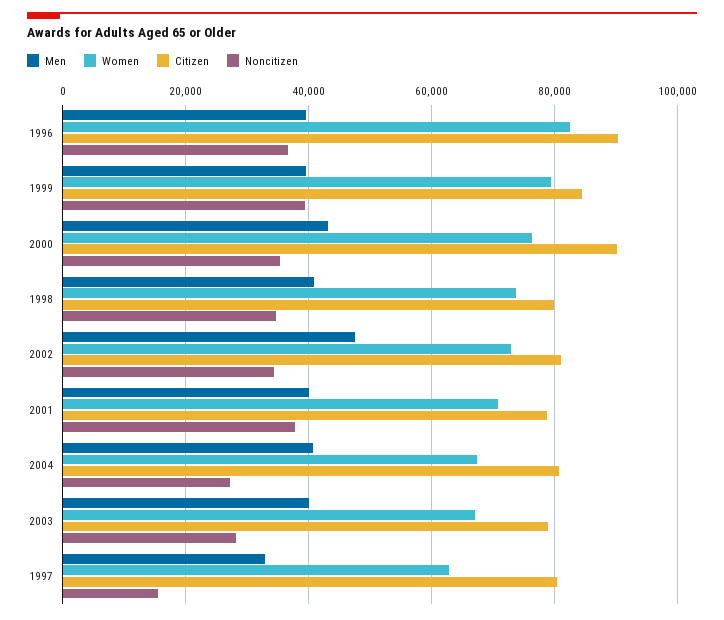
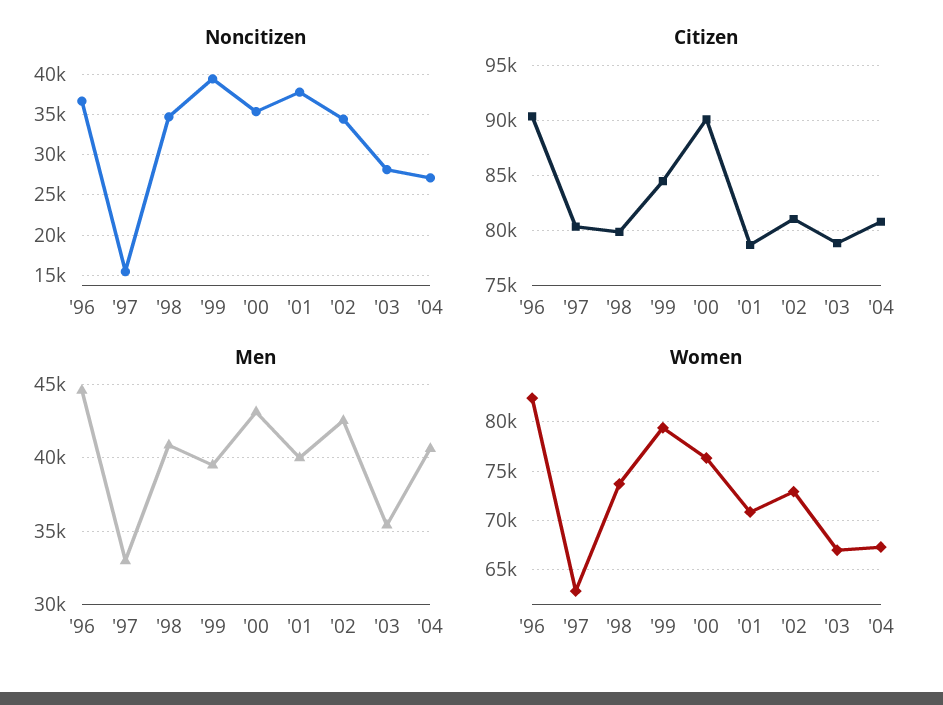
  {
    "Men": {
-     "1996": 40000,
+     "1996": 44500,
      "1999": 39500,
      "2000": 43000,
      "1998": 41000,
-     "2002": 48000,
+     "2002": 42500,
      "2001": 40000,
      "2004": 40500,
-     "2003": 40000,
+     "2003": 35500,
      "1997": 33000
    },
    "Women": {
      "1996": 82000,
      "1999": 79000,
      "2000": 76000,
      "1998": 74000,
      "2002": 73000,
      "2001": 71000,
      "2004": 67000,
      "2003": 67000,
      "1997": 63000
    },
    "Citizen": {
      "1996": 90000,
      "1999": 84000,
      "2000": 90000,
      "1998": 80000,
      "2002": 81000,
      "2001": 79000,
      "2004": 81000,
      "2003": 79000,
      "1997": 80000
    },
    "Noncitizen": {
      "1996": 37000,
      "1999": 39000,
      "2000": 35000,
      "1998": 35000,
      "2002": 34000,
      "2001": 38000,
      "2004": 27000,
      "2003": 28000,
      "1997": 15000
    }
  }

